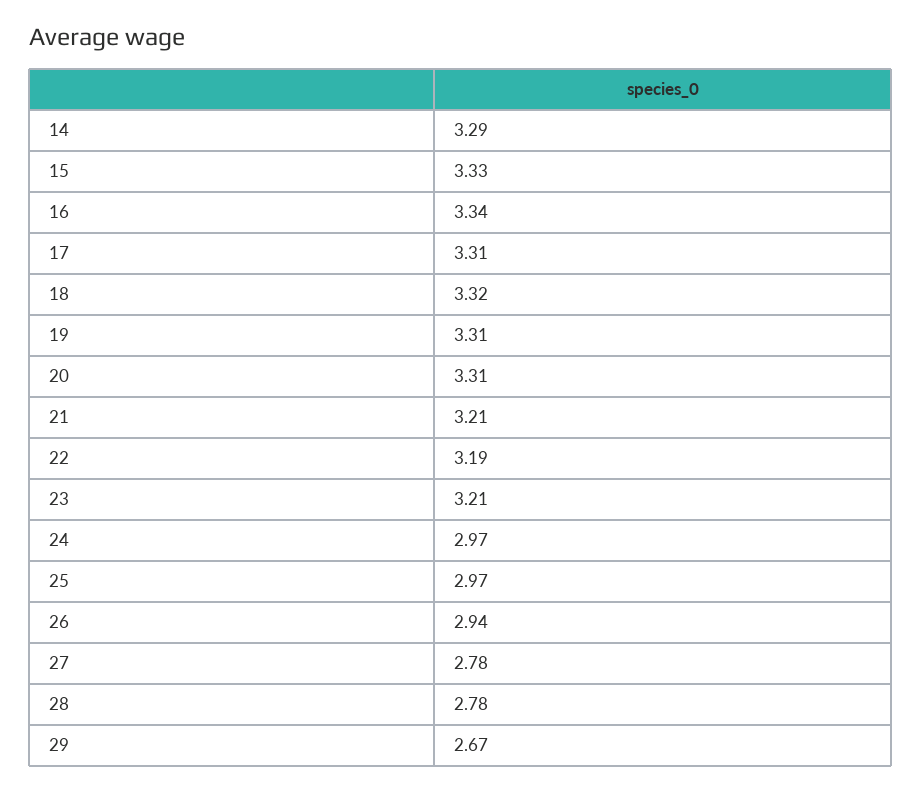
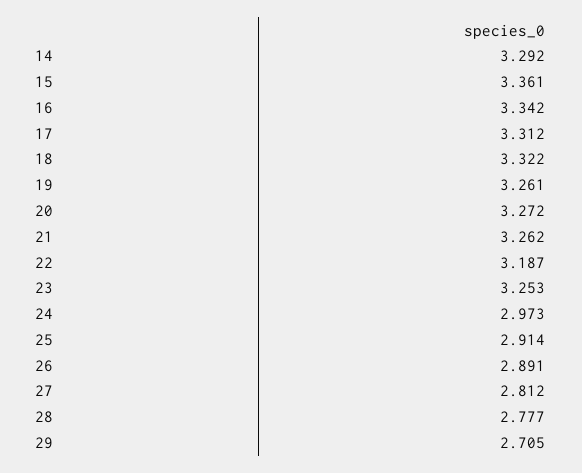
  {
    "14": 3.292,
-   "15": 3.33,
+   "15": 3.361,
    "16": 3.342,
    "17": 3.312,
    "18": 3.322,
-   "19": 3.31,
+   "19": 3.261,
-   "20": 3.31,
+   "20": 3.272,
-   "21": 3.21,
+   "21": 3.262,
    "22": 3.187,
-   "23": 3.21,
+   "23": 3.253,
    "24": 2.973,
-   "25": 2.97,
+   "25": 2.914,
-   "26": 2.94,
+   "26": 2.891,
-   "27": 2.78,
+   "27": 2.812,
    "28": 2.777,
-   "29": 2.67
+   "29": 2.705
  }

